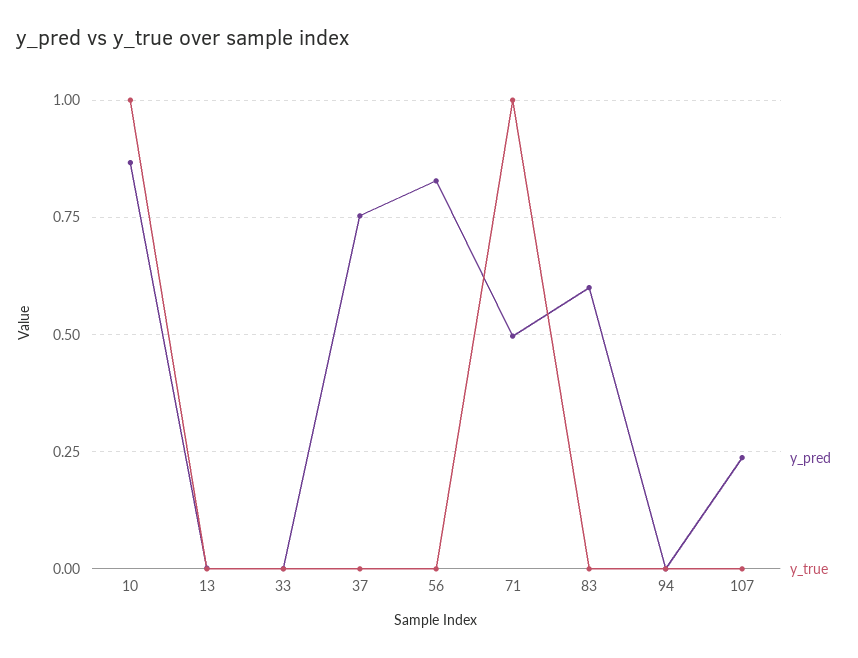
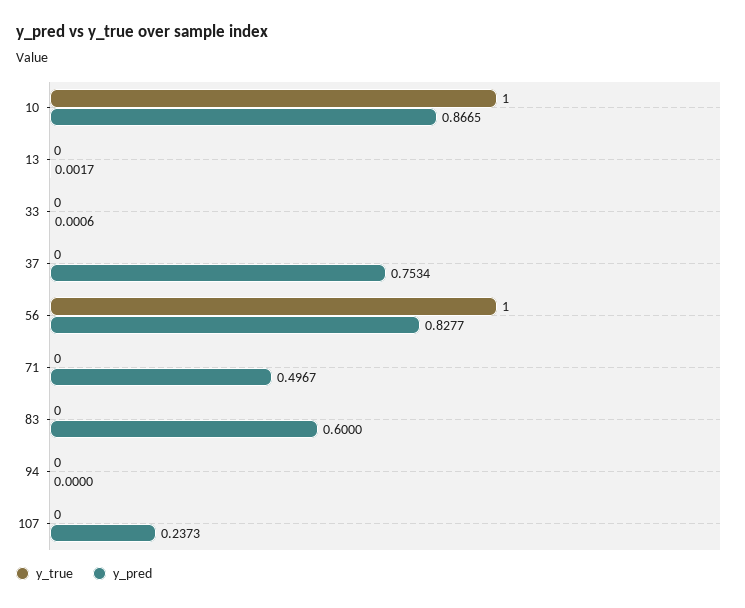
  {
    "y_pred": {
      "10": 0.8665,
      "13": 0.0017,
      "33": 0.0006,
      "37": 0.7534,
      "56": 0.8277,
      "71": 0.4967,
      "83": 0.6,
      "94": 0,
      "107": 0.2373
    },
    "y_true": {
      "10": 1,
      "13": 0,
      "33": 0,
      "37": 0,
-     "56": 0,
+     "56": 1,
-     "71": 1,
+     "71": 0,
      "83": 0,
      "94": 0,
      "107": 0
    }
  }

